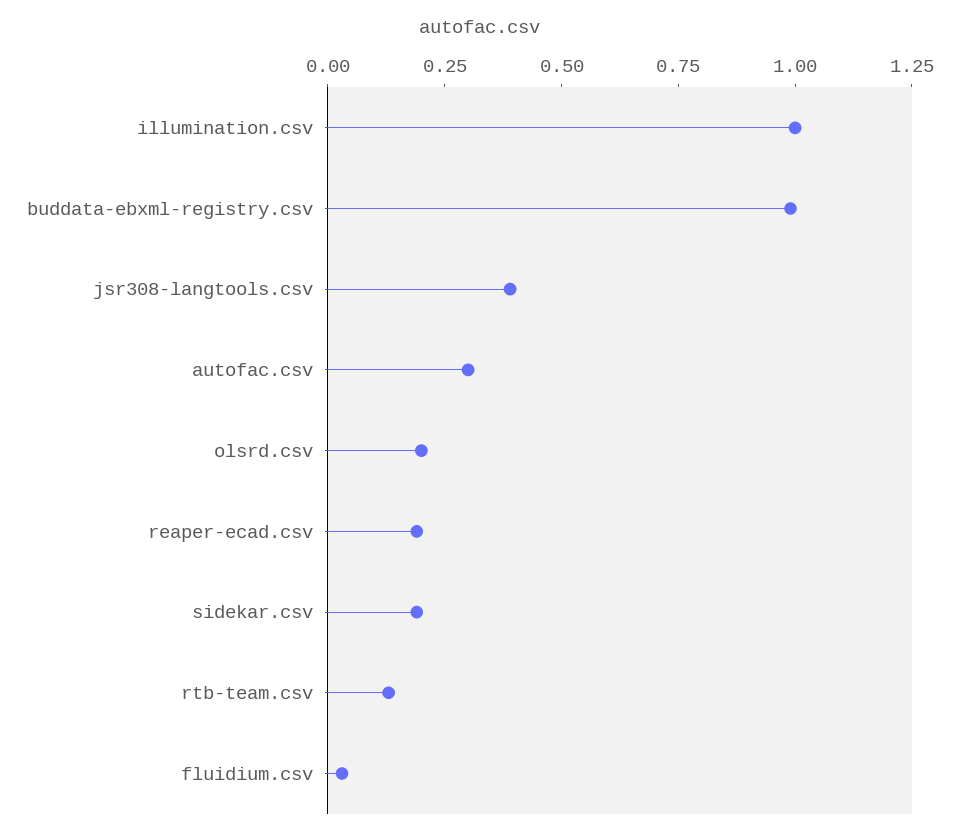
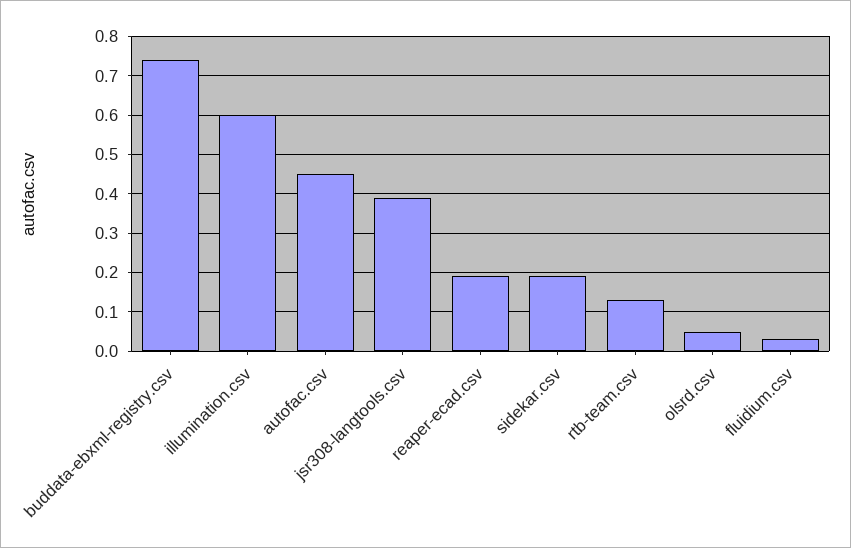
  {
-   "illumination.csv": 1,
+   "illumination.csv": 0.6,
-   "buddata-ebxml-registry.csv": 1,
+   "buddata-ebxml-registry.csv": 0.75,
    "jsr308-langtools.csv": 0.4,
-   "autofac.csv": 0.3,
+   "autofac.csv": 0.45,
-   "olsrd.csv": 0.2,
+   "olsrd.csv": 0.05,
    "reaper-ecad.csv": 0.2,
    "sidekar.csv": 0.2,
    "rtb-team.csv": 0.15,
    "fluidium.csv": 0.05
  }

